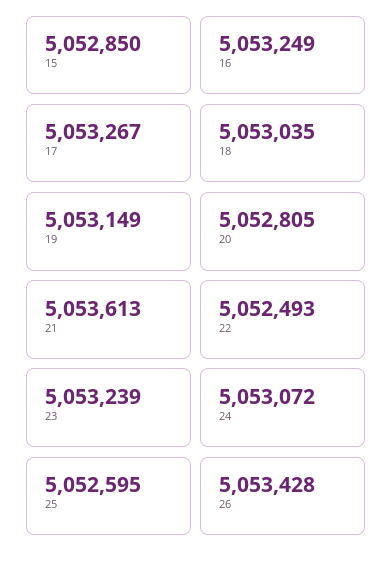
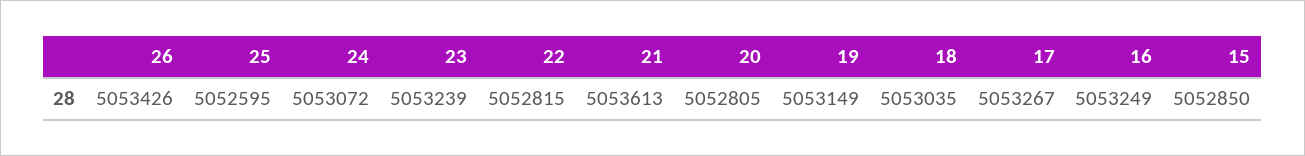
  {
    "15": 5052850,
    "16": 5053249,
    "17": 5053267,
    "18": 5053035,
    "19": 5053149,
    "20": 5052805,
    "21": 5053613,
-   "22": 5052493,
+   "22": 5052815,
    "23": 5053239,
    "24": 5053072,
    "25": 5052595,
-   "26": 5053428
+   "26": 5053426
  }

